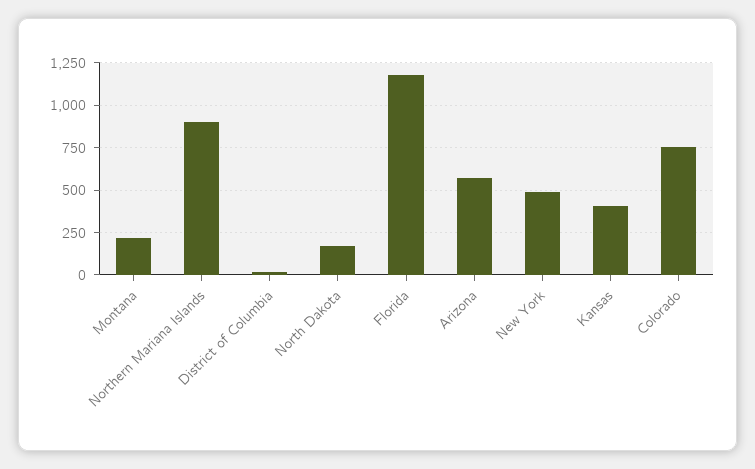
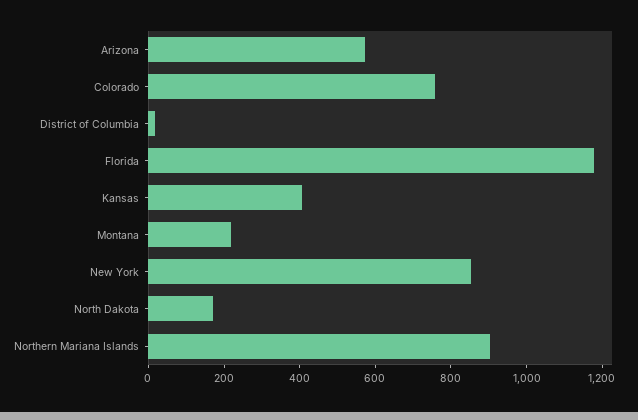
  {
    "Montana": 200,
    "Northern Mariana Islands": 900,
    "District of Columbia": 0,
    "North Dakota": 150,
    "Florida": 1200,
    "Arizona": 550,
-   "New York": 500,
+   "New York": 850,
    "Kansas": 400,
    "Colorado": 750
  }

